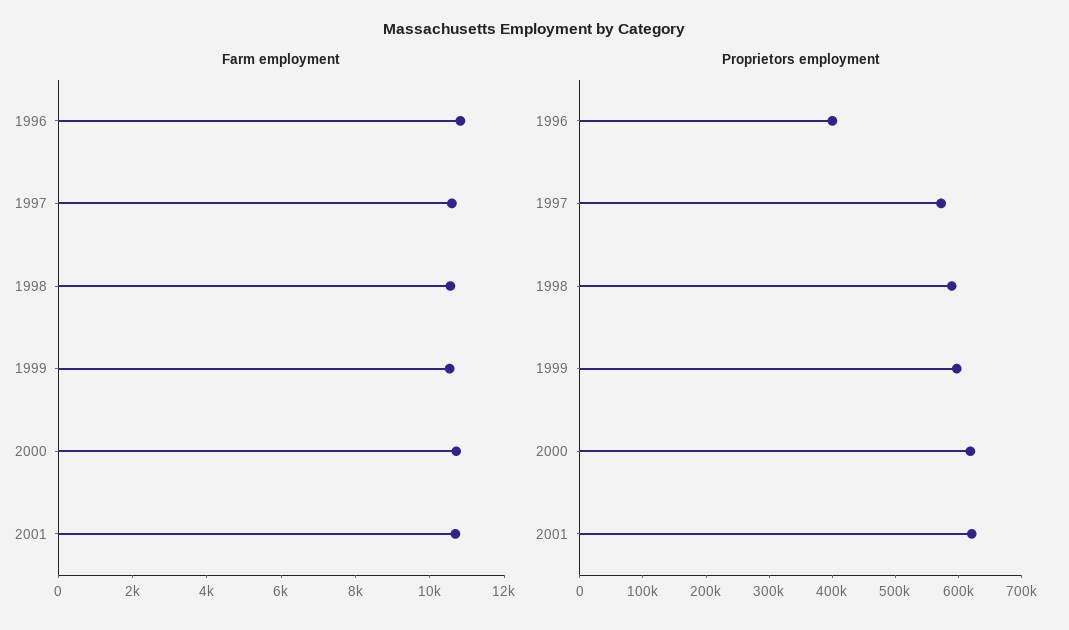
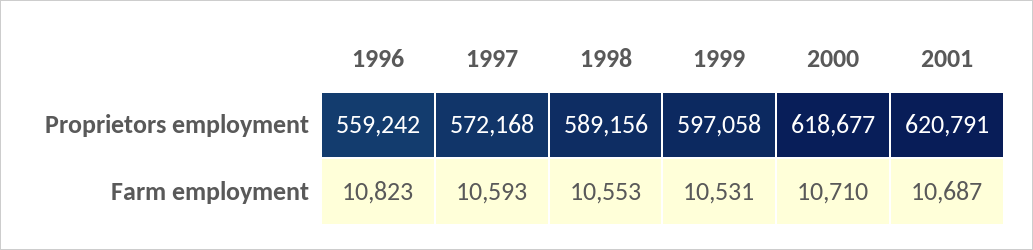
  {
    "Farm employment": {
      "1996": 10823,
      "1997": 10593,
      "1998": 10553,
      "1999": 10531,
      "2000": 10710,
      "2001": 10687
    },
    "Proprietors employment": {
-     "1996": 400000,
+     "1996": 559242,
      "1997": 572168,
      "1998": 589156,
      "1999": 597058,
      "2000": 618677,
      "2001": 620791
    }
  }

